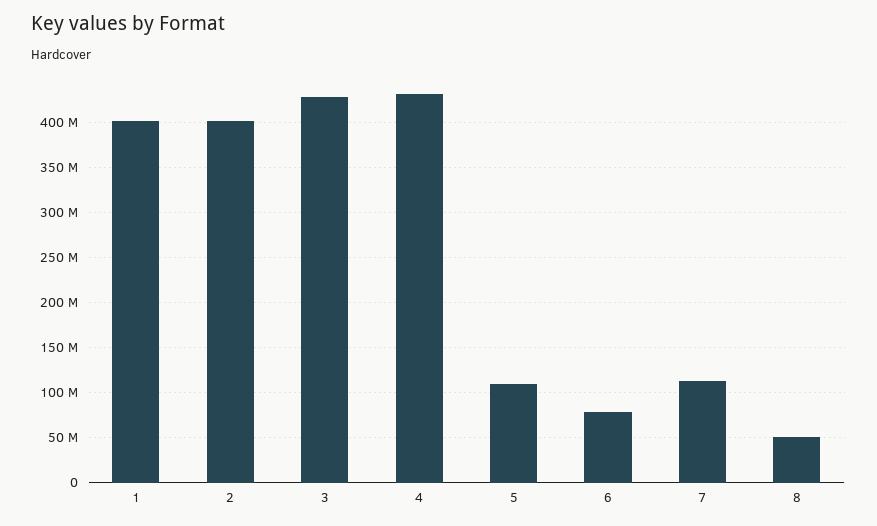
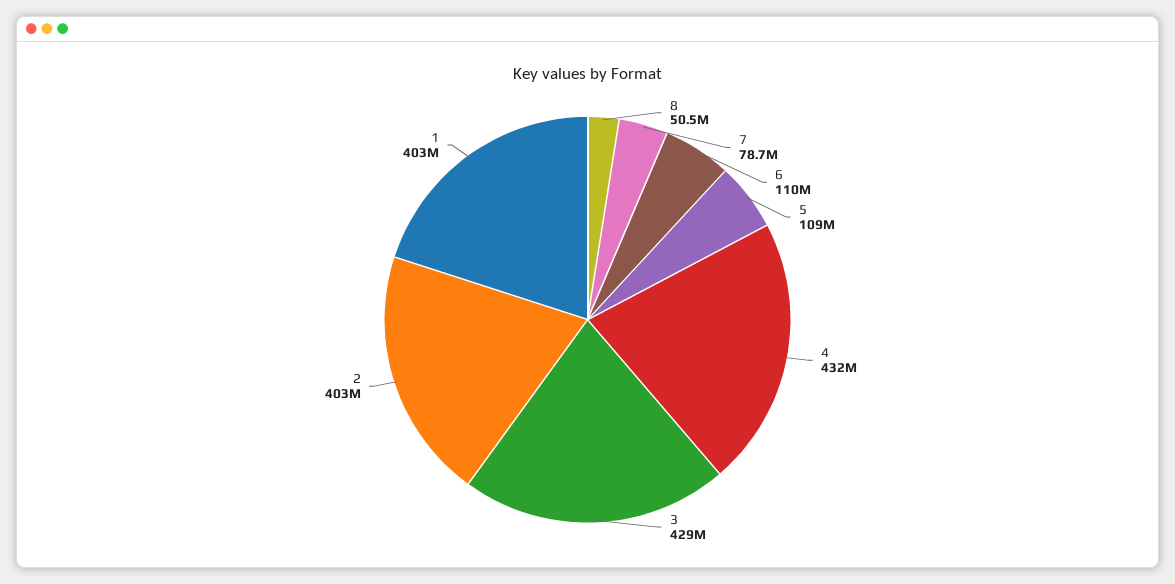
  {
    "1": 403000000,
    "2": 403000000,
    "3": 429000000,
    "4": 432000000,
    "5": 109000000,
-   "6": 80000000,
+   "6": 110000000,
-   "7": 110000000,
+   "7": 78700000,
    "8": 50500000
  }

